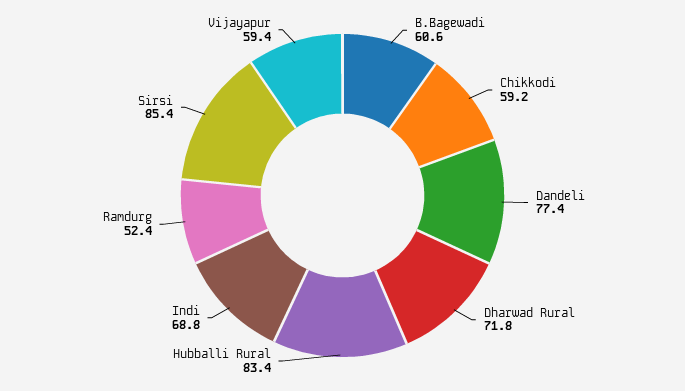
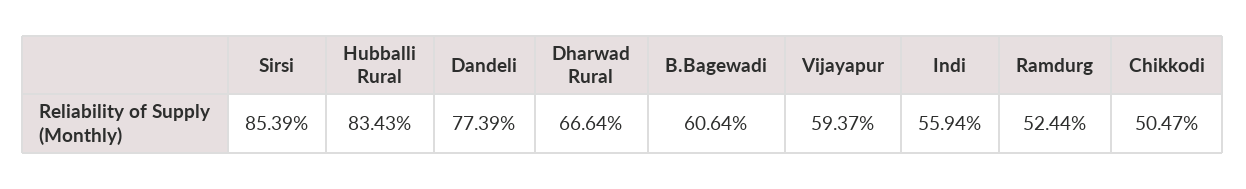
  {
    "B.Bagewadi": 60.64,
-   "Chikkodi": 59.2,
+   "Chikkodi": 50.47,
    "Dandeli": 77.39,
-   "Dharwad Rural": 71.8,
+   "Dharwad Rural": 66.64,
    "Hubballi Rural": 83.43,
-   "Indi": 68.8,
+   "Indi": 55.94,
    "Ramdurg": 52.44,
    "Sirsi": 85.39,
    "Vijayapur": 59.37
  }

